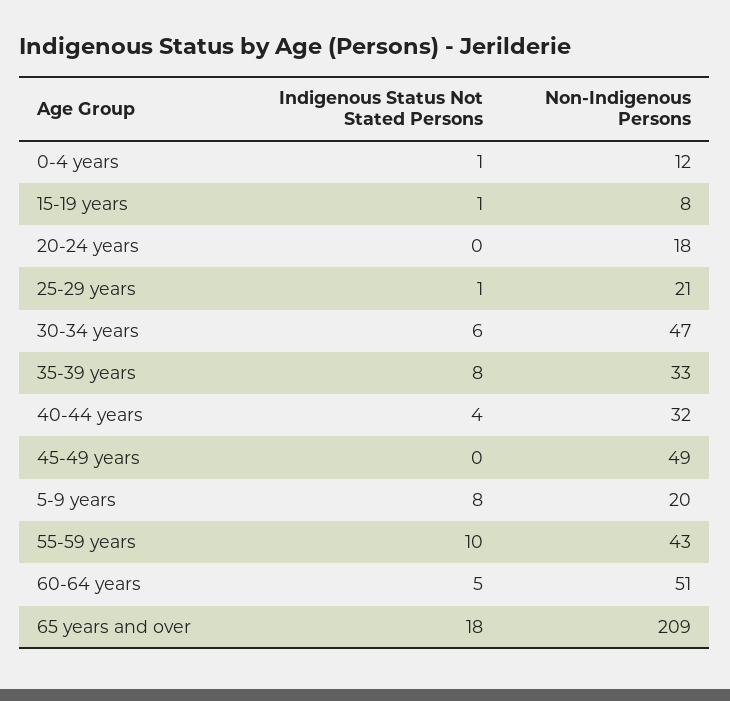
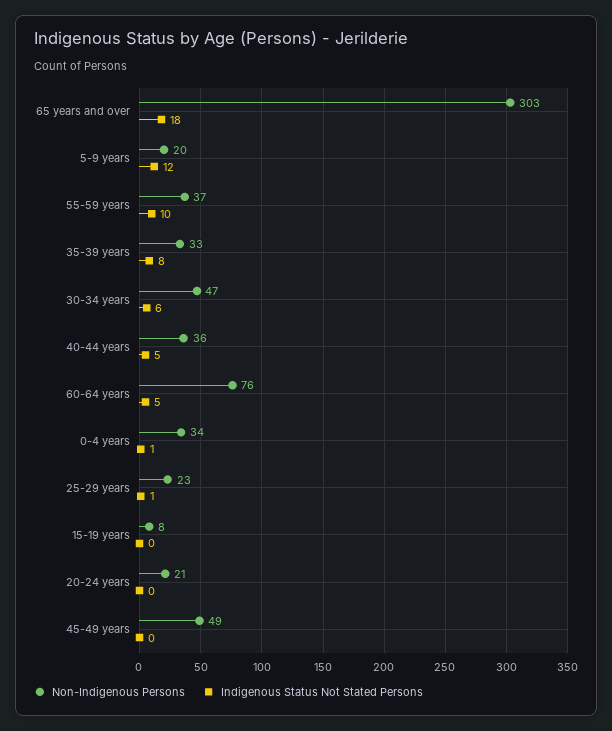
  {
    "Indigenous Status Not Stated Persons": {
      "0-4 years": 1,
-     "15-19 years": 1,
+     "15-19 years": 0,
      "20-24 years": 0,
      "25-29 years": 1,
      "30-34 years": 6,
      "35-39 years": 8,
-     "40-44 years": 4,
+     "40-44 years": 5,
      "45-49 years": 0,
-     "5-9 years": 8,
+     "5-9 years": 12,
      "55-59 years": 10,
      "60-64 years": 5,
      "65 years and over": 18
    },
    "Non-Indigenous Persons": {
-     "0-4 years": 12,
+     "0-4 years": 34,
      "15-19 years": 8,
-     "20-24 years": 18,
+     "20-24 years": 21,
-     "25-29 years": 21,
+     "25-29 years": 23,
      "30-34 years": 47,
      "35-39 years": 33,
-     "40-44 years": 32,
+     "40-44 years": 36,
      "45-49 years": 49,
      "5-9 years": 20,
-     "55-59 years": 43,
+     "55-59 years": 37,
-     "60-64 years": 51,
+     "60-64 years": 76,
-     "65 years and over": 209
+     "65 years and over": 303
    }
  }

